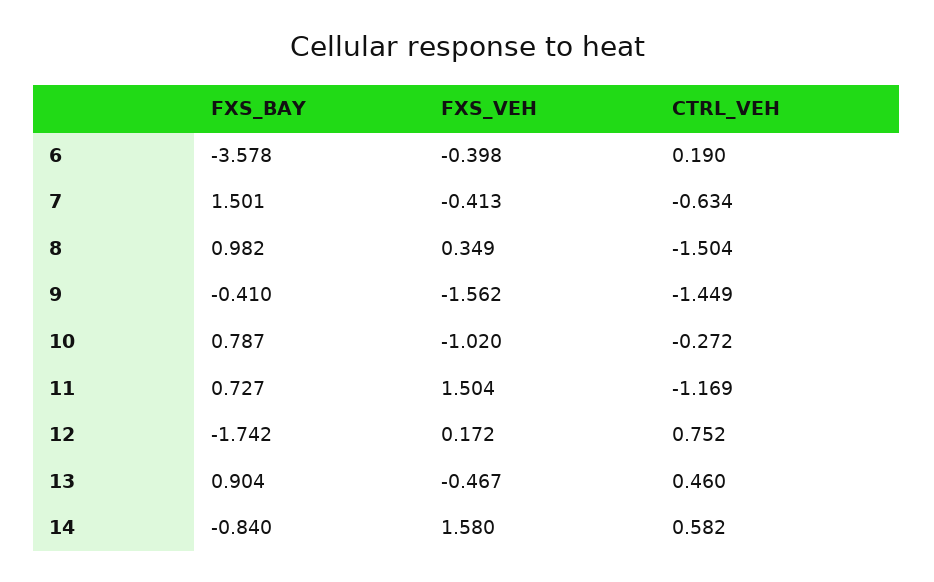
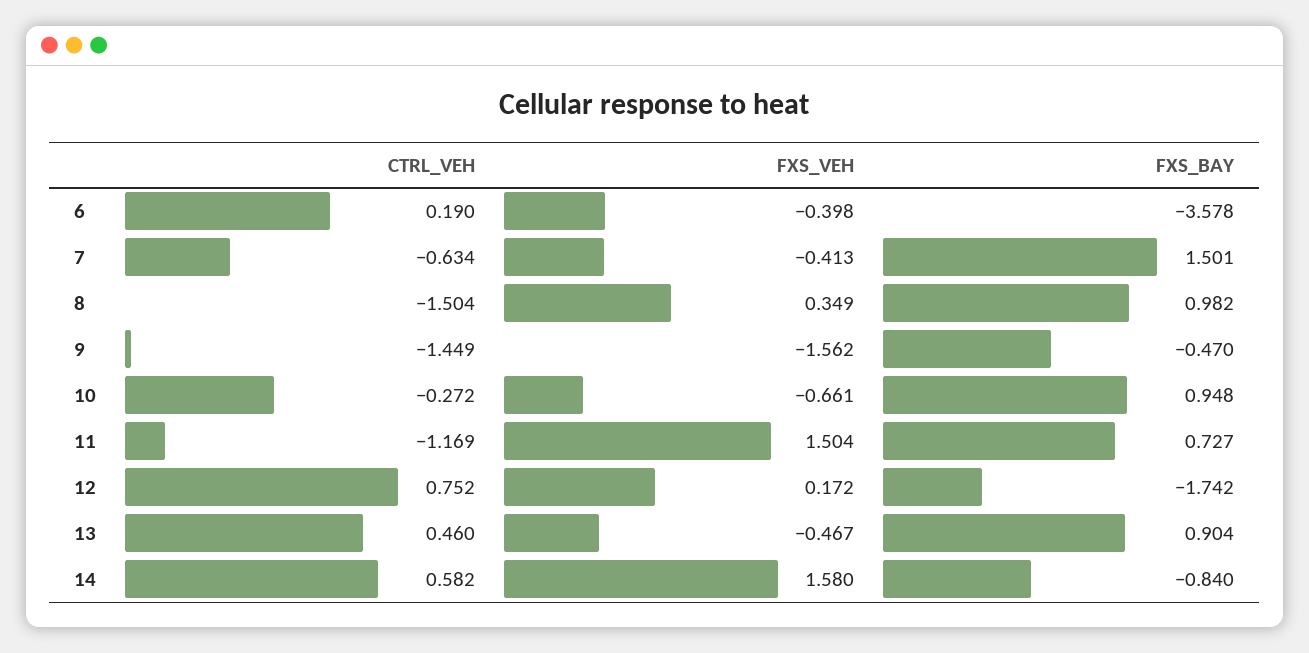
  {
    "FXS_BAY": {
      "6": -3.578,
      "7": 1.501,
      "8": 0.982,
-     "9": -0.41,
+     "9": -0.47,
-     "10": 0.787,
+     "10": 0.948,
      "11": 0.727,
      "12": -1.742,
      "13": 0.904,
      "14": -0.84
    },
    "FXS_VEH": {
      "6": -0.398,
      "7": -0.413,
      "8": 0.349,
      "9": -1.562,
-     "10": -1.02,
+     "10": -0.661,
      "11": 1.504,
      "12": 0.172,
      "13": -0.467,
      "14": 1.58
    },
    "CTRL_VEH": {
      "6": 0.19,
      "7": -0.634,
      "8": -1.504,
      "9": -1.449,
      "10": -0.272,
      "11": -1.169,
      "12": 0.752,
      "13": 0.46,
      "14": 0.582
    }
  }

